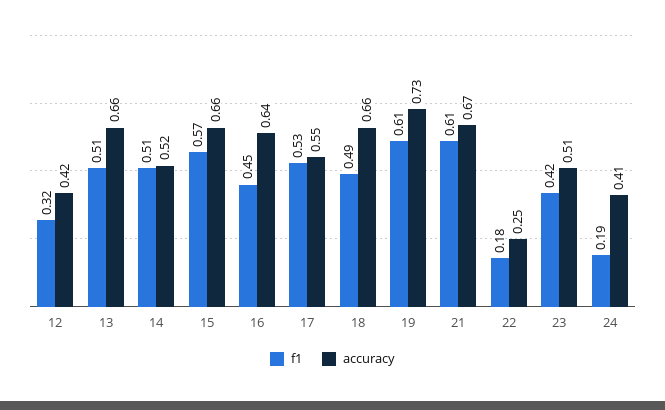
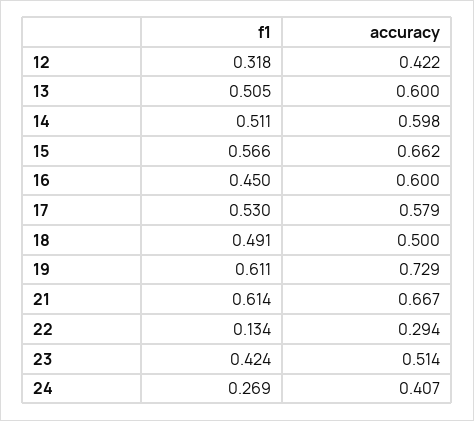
  {
    "f1": {
      "12": 0.318,
      "13": 0.505,
      "14": 0.511,
      "15": 0.566,
      "16": 0.45,
      "17": 0.53,
      "18": 0.491,
      "19": 0.611,
      "21": 0.614,
-     "22": 0.18,
+     "22": 0.134,
      "23": 0.424,
-     "24": 0.19
+     "24": 0.269
    },
    "accuracy": {
      "12": 0.422,
-     "13": 0.66,
+     "13": 0.6,
-     "14": 0.52,
+     "14": 0.598,
      "15": 0.662,
-     "16": 0.64,
+     "16": 0.6,
-     "17": 0.55,
+     "17": 0.579,
-     "18": 0.66,
+     "18": 0.5,
      "19": 0.729,
      "21": 0.667,
-     "22": 0.25,
+     "22": 0.294,
      "23": 0.514,
      "24": 0.407
    }
  }

